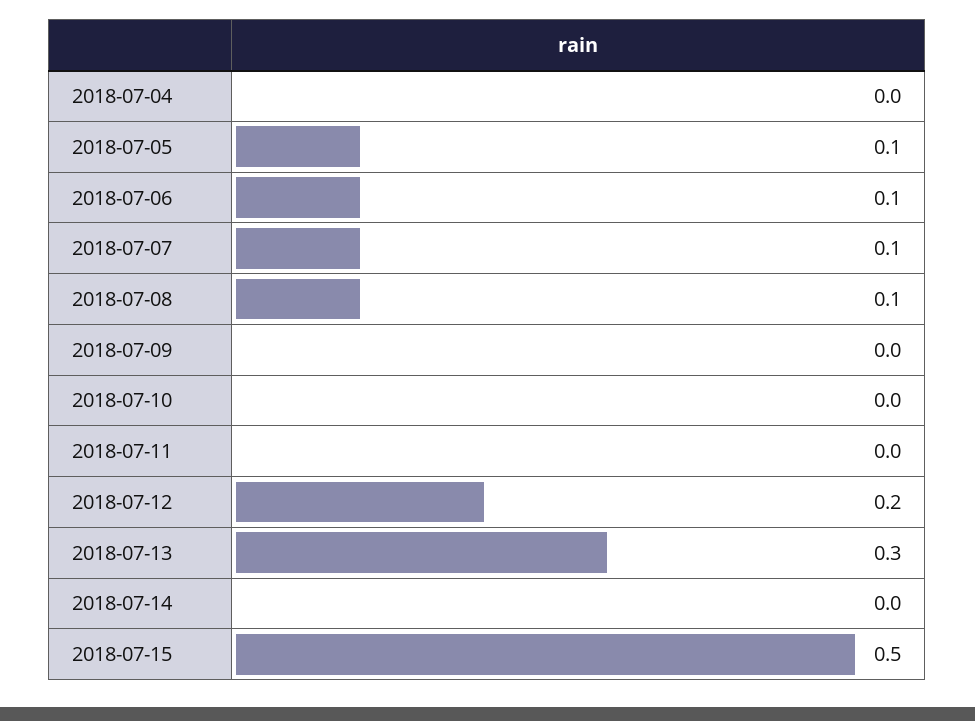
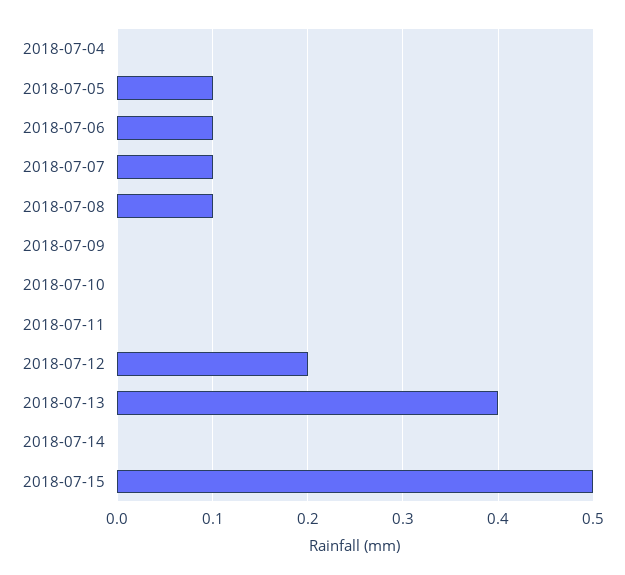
  {
    "2018-07-04": 0,
    "2018-07-05": 0.1,
    "2018-07-06": 0.1,
    "2018-07-07": 0.1,
    "2018-07-08": 0.1,
    "2018-07-09": 0,
    "2018-07-10": 0,
    "2018-07-11": 0,
    "2018-07-12": 0.2,
-   "2018-07-13": 0.3,
+   "2018-07-13": 0.4,
    "2018-07-14": 0,
    "2018-07-15": 0.5
  }

